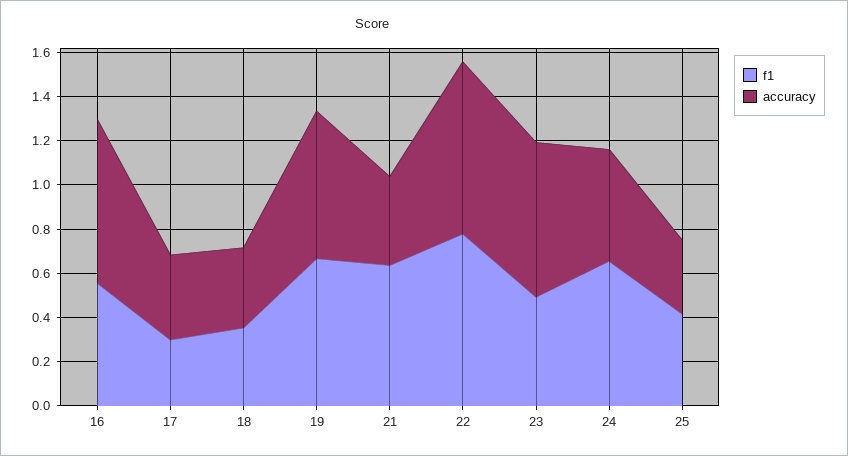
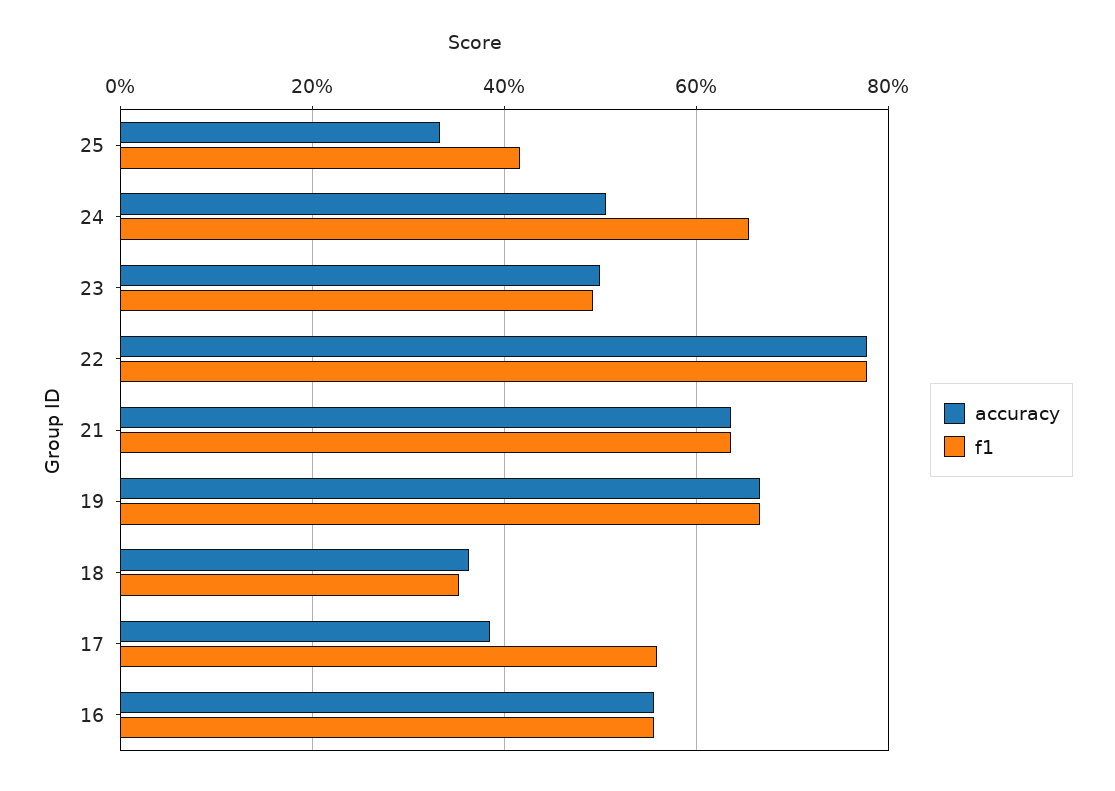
  {
    "f1": {
      "16": 0.56,
-     "17": 0.3,
+     "17": 0.56,
      "18": 0.36,
      "19": 0.66,
      "21": 0.64,
      "22": 0.78,
      "23": 0.5,
      "24": 0.66,
      "25": 0.42
    },
    "accuracy": {
-     "16": 0.75,
+     "16": 0.56,
      "17": 0.38,
      "18": 0.36,
      "19": 0.66,
-     "21": 0.4,
+     "21": 0.64,
      "22": 0.78,
-     "23": 0.7,
+     "23": 0.5,
      "24": 0.5,
      "25": 0.34
    }
  }

